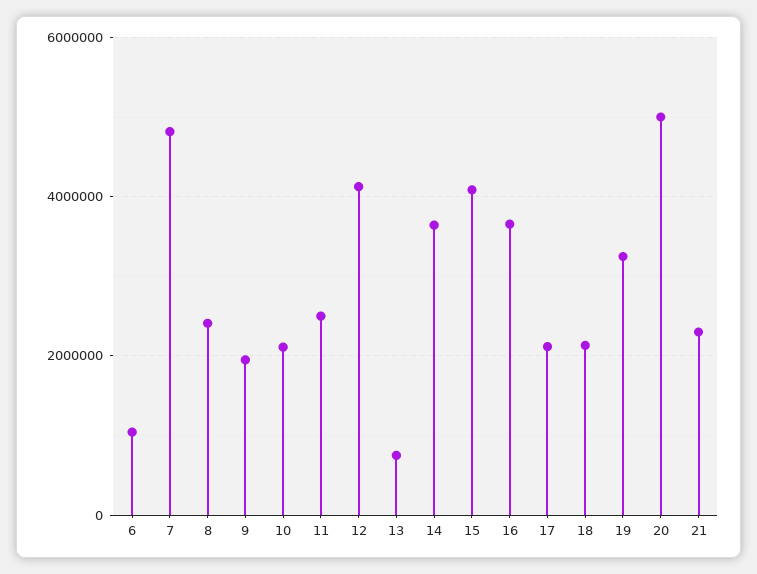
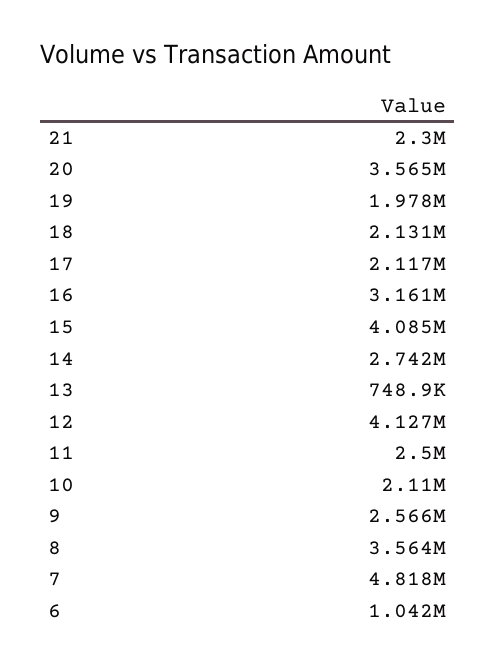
  {
    "6": 1042000,
    "7": 4818000,
-   "8": 2400000,
+   "8": 3564000,
-   "9": 2000000,
+   "9": 2566000,
    "10": 2110000,
    "11": 2500000,
    "12": 4127000,
    "13": 748900,
-   "14": 3600000,
+   "14": 2742000,
    "15": 4085000,
-   "16": 3600000,
+   "16": 3161000,
    "17": 2117000,
    "18": 2131000,
-   "19": 3200000,
+   "19": 1978000,
-   "20": 5000000,
+   "20": 3565000,
    "21": 2300000
  }

